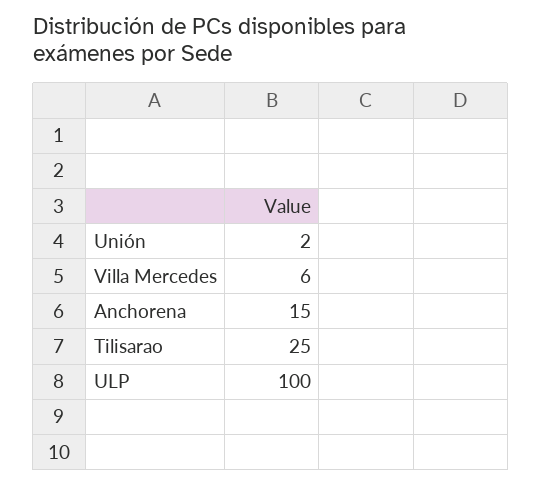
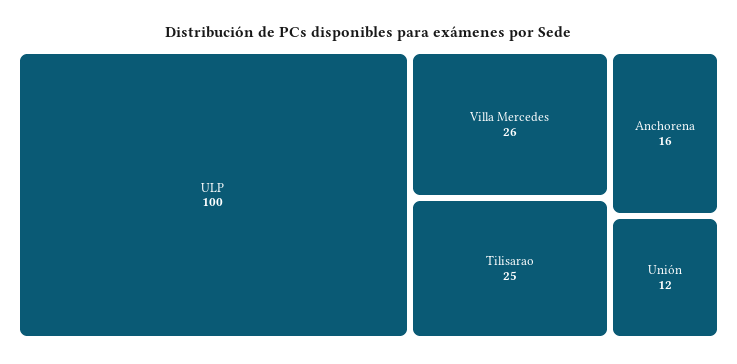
  {
-   "Unión": 2,
+   "Unión": 12,
-   "Villa Mercedes": 6,
+   "Villa Mercedes": 26,
-   "Anchorena": 15,
+   "Anchorena": 16,
    "Tilisarao": 25,
    "ULP": 100
  }

